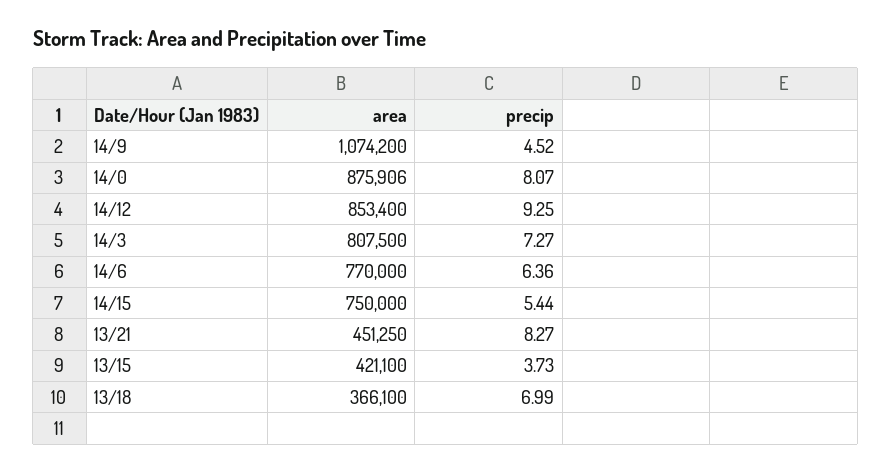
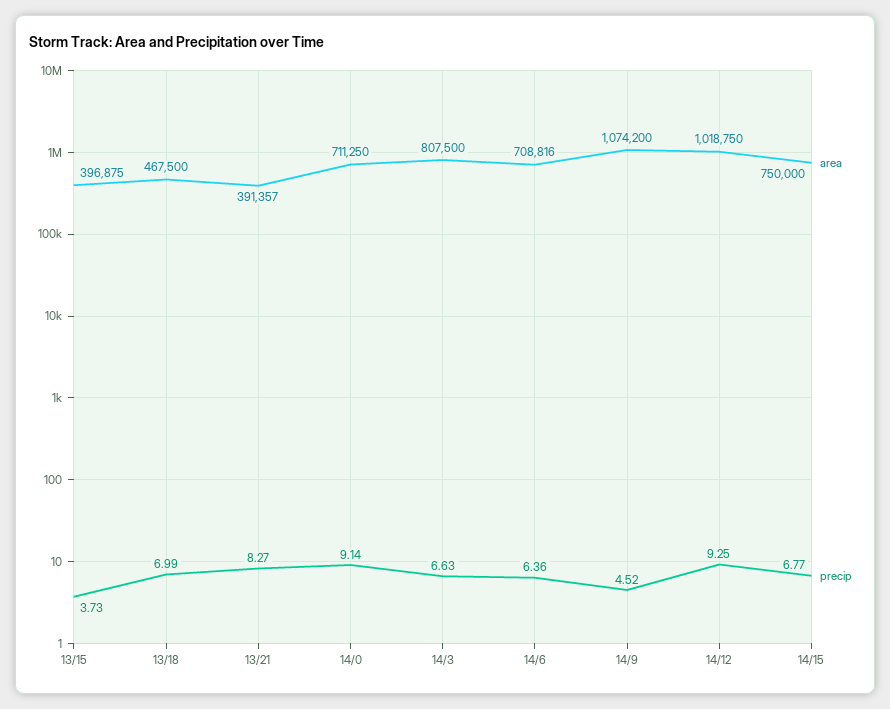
  {
    "area": {
      "14/9": 1074200,
-     "14/0": 875906,
+     "14/0": 711250,
-     "14/12": 853400,
+     "14/12": 1018750,
      "14/3": 807500,
-     "14/6": 770000,
+     "14/6": 708816,
      "14/15": 750000,
-     "13/21": 451250,
+     "13/21": 391357,
-     "13/15": 421100,
+     "13/15": 396875,
-     "13/18": 366100
+     "13/18": 467500
    },
    "precip": {
      "14/9": 4.52,
-     "14/0": 8.07,
+     "14/0": 9.14,
      "14/12": 9.25,
-     "14/3": 7.27,
+     "14/3": 6.63,
      "14/6": 6.36,
-     "14/15": 5.44,
+     "14/15": 6.77,
      "13/21": 8.27,
      "13/15": 3.73,
      "13/18": 6.99
    }
  }

